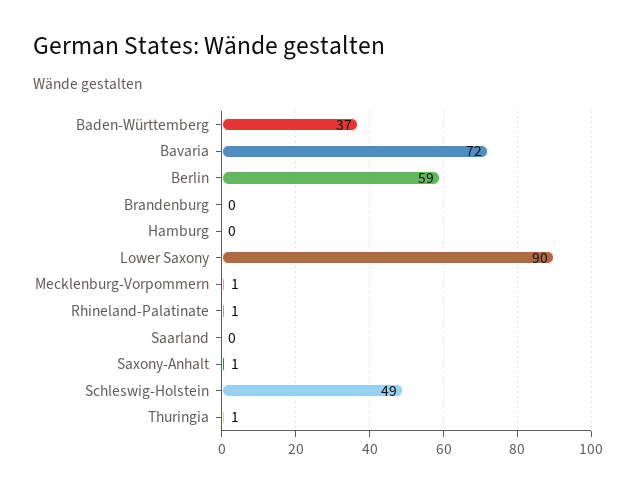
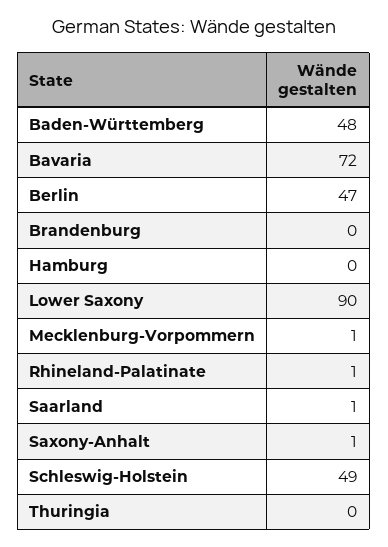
  {
-   "Baden-Württemberg": 37,
+   "Baden-Württemberg": 48,
    "Bavaria": 72,
-   "Berlin": 59,
+   "Berlin": 47,
    "Brandenburg": 0,
    "Hamburg": 0,
    "Lower Saxony": 90,
    "Mecklenburg-Vorpommern": 1,
    "Rhineland-Palatinate": 1,
-   "Saarland": 0,
+   "Saarland": 1,
    "Saxony-Anhalt": 1,
    "Schleswig-Holstein": 49,
-   "Thuringia": 1
+   "Thuringia": 0
  }

